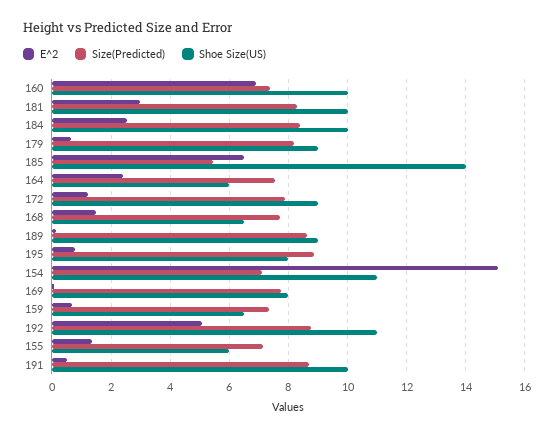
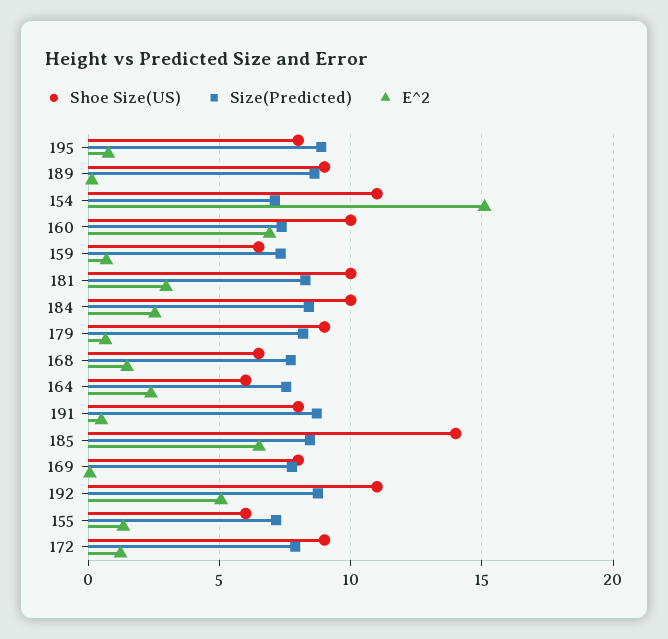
  {
    "E^2": {
      "160": 7,
      "181": 3,
      "184": 2.5,
      "179": 0.75,
      "185": 6.5,
      "164": 2.5,
      "172": 1.25,
      "168": 1.5,
      "189": 0.25,
      "195": 0.75,
      "154": 15,
      "169": 0,
      "159": 0.75,
      "192": 5,
      "155": 1.25,
      "191": 0.5
    },
    "Size(Predicted)": {
      "160": 7.25,
      "181": 8.25,
      "184": 8.5,
      "179": 8.25,
-     "185": 5.5,
+     "185": 8.5,
      "164": 7.5,
      "172": 8,
      "168": 7.75,
      "189": 8.5,
      "195": 9,
      "154": 7,
      "169": 7.75,
      "159": 7.25,
      "192": 8.75,
      "155": 7.25,
      "191": 8.75
    },
    "Shoe Size(US)": {
      "160": 10,
      "181": 10,
      "184": 10,
      "179": 9,
      "185": 14,
      "164": 6,
      "172": 9,
      "168": 6.5,
      "189": 9,
      "195": 8,
      "154": 11,
      "169": 8,
      "159": 6.5,
      "192": 11,
      "155": 6,
-     "191": 10
+     "191": 8
    }
  }

